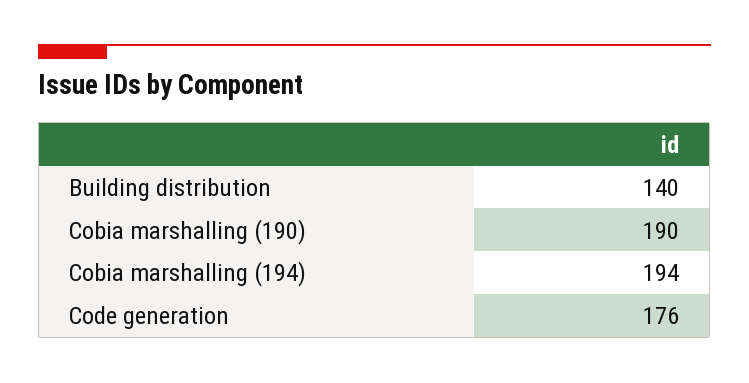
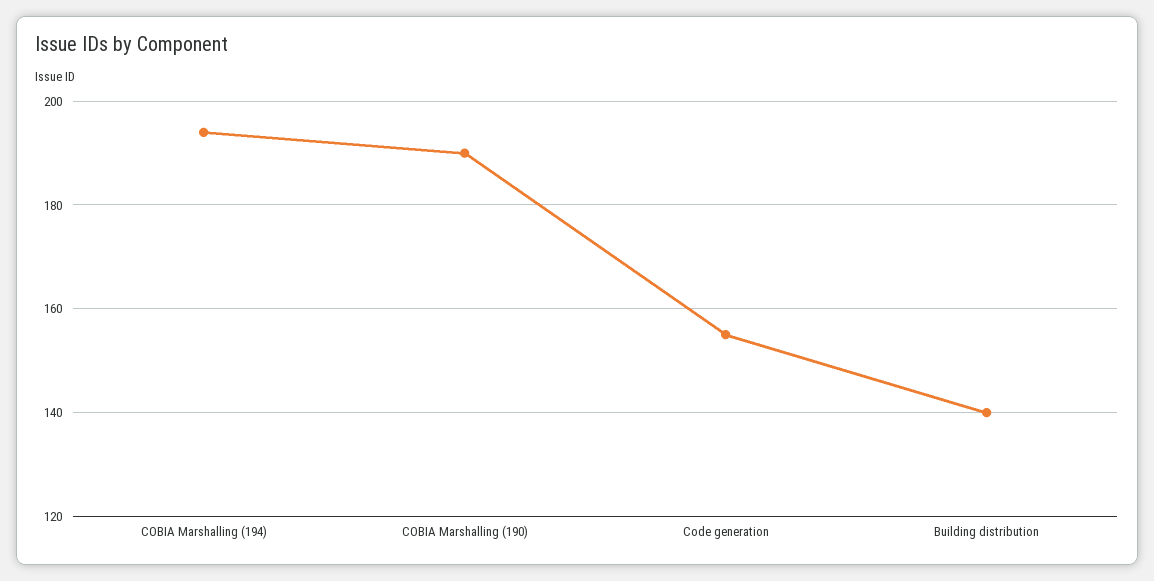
  {
    "Building distribution": 140,
    "Cobia marshalling (190)": 190,
    "Cobia marshalling (194)": 194,
-   "Code generation": 176
+   "Code generation": 155
  }

